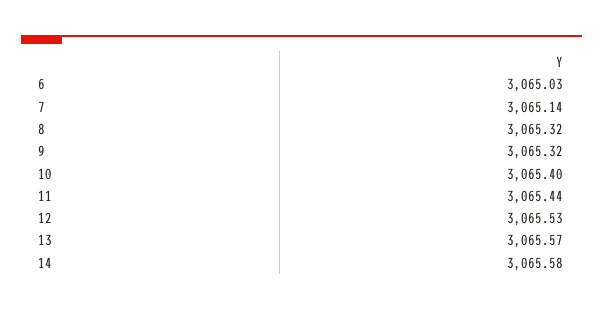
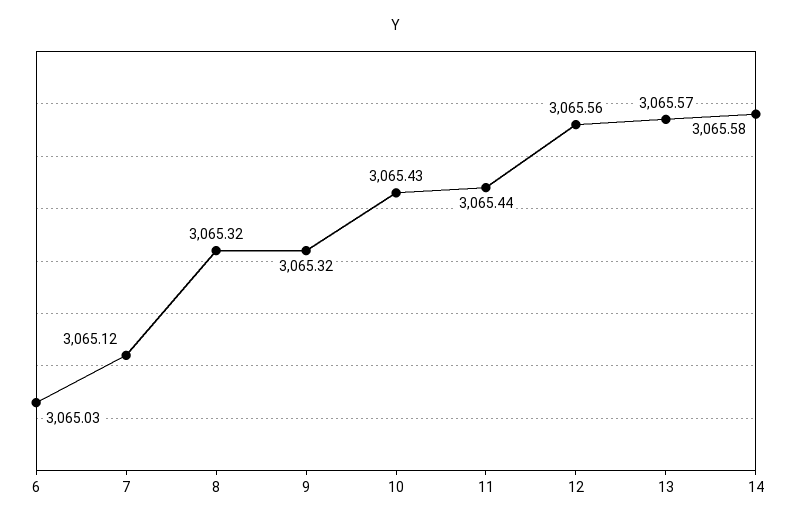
  {
    "6": 3065.03,
-   "7": 3065.14,
+   "7": 3065.12,
    "8": 3065.32,
    "9": 3065.32,
-   "10": 3065.4,
+   "10": 3065.43,
    "11": 3065.44,
-   "12": 3065.53,
+   "12": 3065.56,
    "13": 3065.57,
    "14": 3065.58
  }

